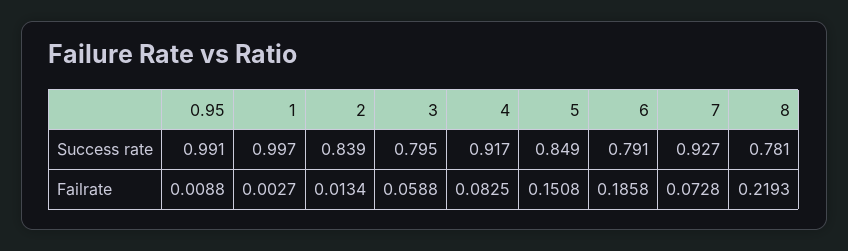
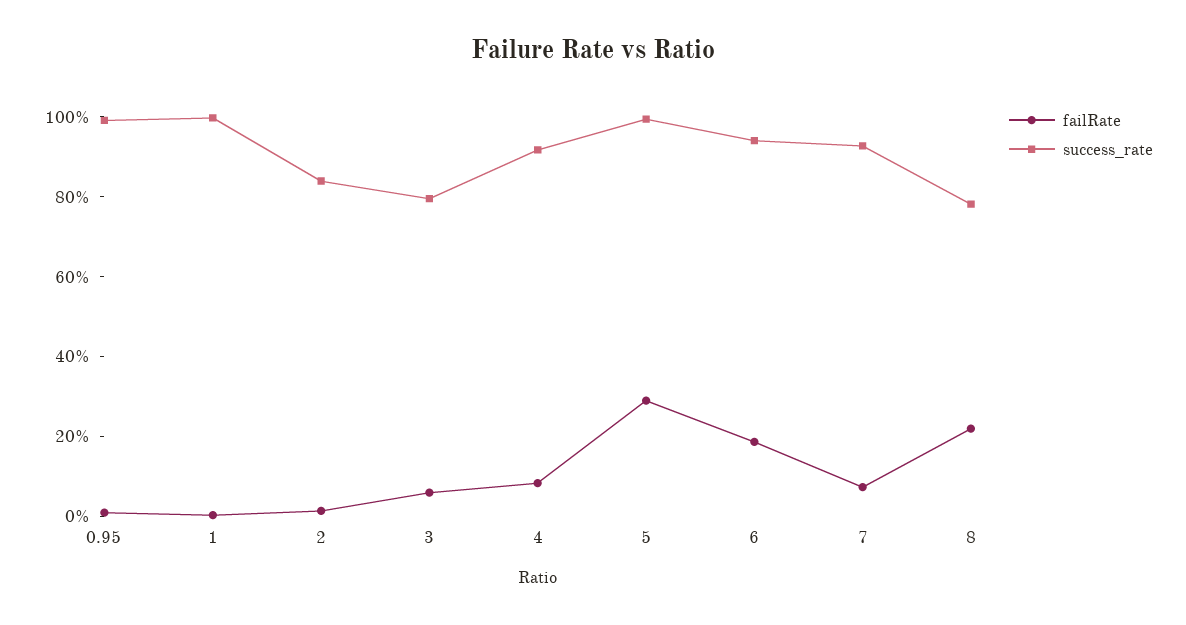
  {
    "Success rate": {
      "0.95": 0.991,
      "1": 0.997,
      "2": 0.839,
      "3": 0.795,
      "4": 0.917,
-     "5": 0.849,
+     "5": 1,
-     "6": 0.791,
+     "6": 0.95,
      "7": 0.927,
      "8": 0.781
    },
    "Failrate": {
      "0.95": 0.0088,
      "1": 0.0027,
      "2": 0.0134,
      "3": 0.0588,
      "4": 0.0825,
-     "5": 0.1508,
+     "5": 0.3,
      "6": 0.1858,
      "7": 0.0728,
      "8": 0.2193
    }
  }

